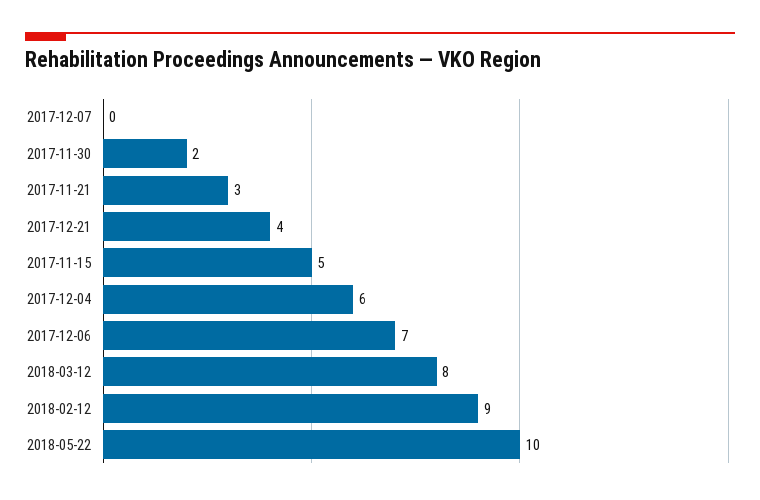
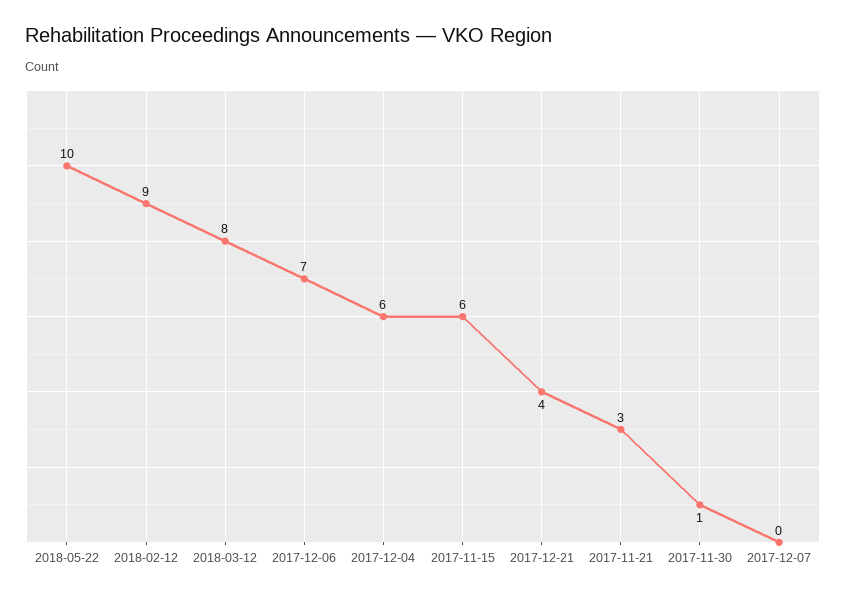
  {
    "2017-12-07": 0,
-   "2017-11-30": 2,
+   "2017-11-30": 1,
    "2017-11-21": 3,
    "2017-12-21": 4,
-   "2017-11-15": 5,
+   "2017-11-15": 6,
    "2017-12-04": 6,
    "2017-12-06": 7,
    "2018-03-12": 8,
    "2018-02-12": 9,
    "2018-05-22": 10
  }

